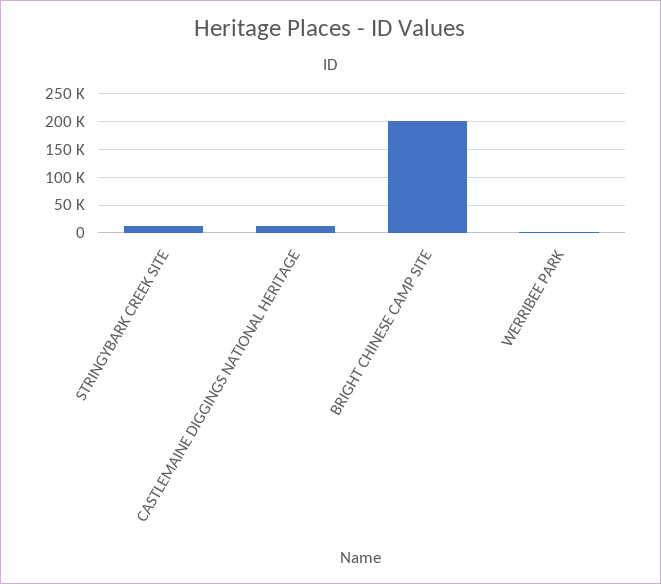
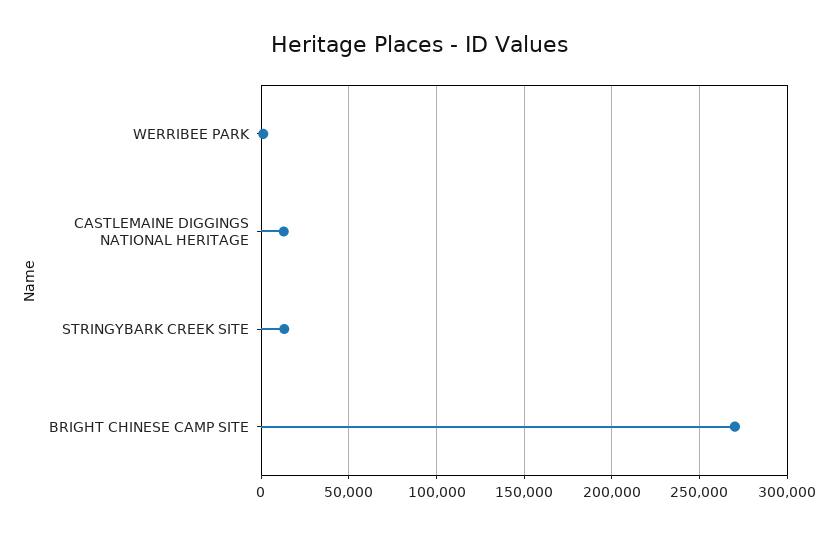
  {
    "STRINGYBARK CREEK SITE": 15000,
    "CASTLEMAINE DIGGINGS NATIONAL HERITAGE": 15000,
-   "BRIGHT CHINESE CAMP SITE": 200000,
+   "BRIGHT CHINESE CAMP SITE": 270000,
    "WERRIBEE PARK": 0
  }

